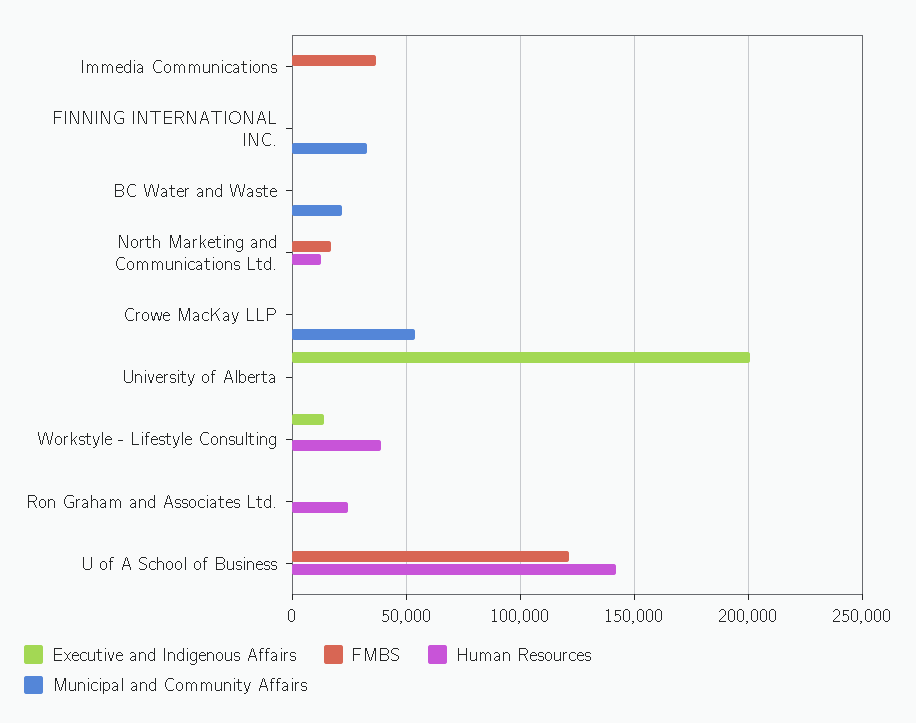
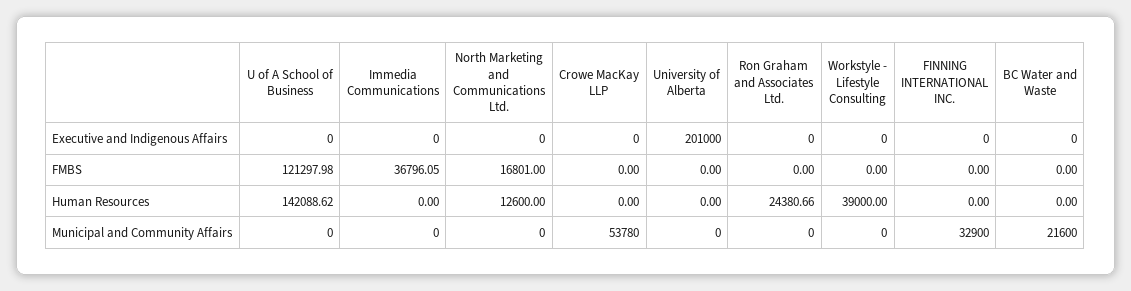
  {
    "Executive and Indigenous Affairs": {
      "Immedia Communications": 0,
      "FINNING INTERNATIONAL INC.": 0,
      "BC Water and Waste": 0,
      "North Marketing and Communications Ltd.": 0,
      "Crowe MacKay LLP": 0,
      "University of Alberta": 201000,
-     "Workstyle - Lifestyle Consulting": 15000,
+     "Workstyle - Lifestyle Consulting": 0,
      "Ron Graham and Associates Ltd.": 0,
      "U of A School of Business": 0
    },
    "FMBS": {
      "Immedia Communications": 36796.05,
      "FINNING INTERNATIONAL INC.": 0,
      "BC Water and Waste": 0,
      "North Marketing and Communications Ltd.": 16801,
      "Crowe MacKay LLP": 0,
      "University of Alberta": 0,
      "Workstyle - Lifestyle Consulting": 0,
      "Ron Graham and Associates Ltd.": 0,
      "U of A School of Business": 121297.98
    },
    "Human Resources": {
      "Immedia Communications": 0,
      "FINNING INTERNATIONAL INC.": 0,
      "BC Water and Waste": 0,
      "North Marketing and Communications Ltd.": 12600,
      "Crowe MacKay LLP": 0,
      "University of Alberta": 0,
      "Workstyle - Lifestyle Consulting": 39000,
      "Ron Graham and Associates Ltd.": 24380.66,
      "U of A School of Business": 142088.62
    },
    "Municipal and Community Affairs": {
      "Immedia Communications": 0,
      "FINNING INTERNATIONAL INC.": 32900,
      "BC Water and Waste": 21600,
      "North Marketing and Communications Ltd.": 0,
      "Crowe MacKay LLP": 53780,
      "University of Alberta": 0,
      "Workstyle - Lifestyle Consulting": 0,
      "Ron Graham and Associates Ltd.": 0,
      "U of A School of Business": 0
    }
  }

